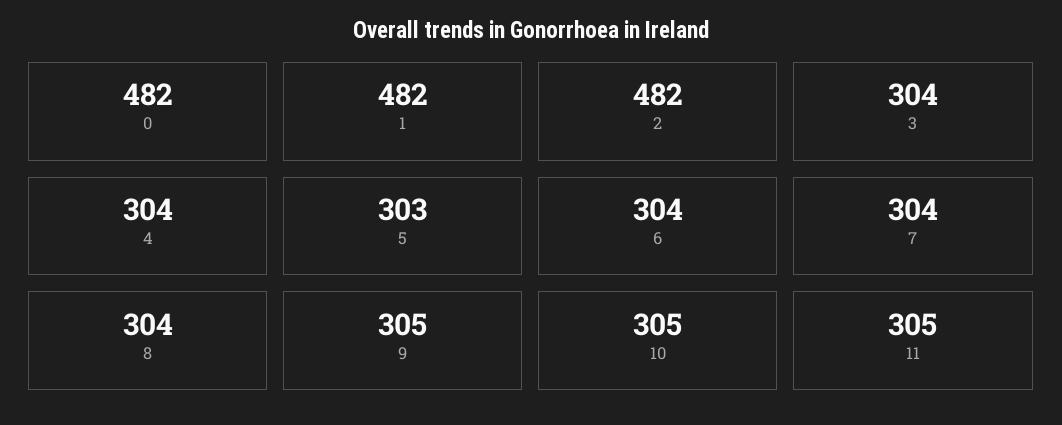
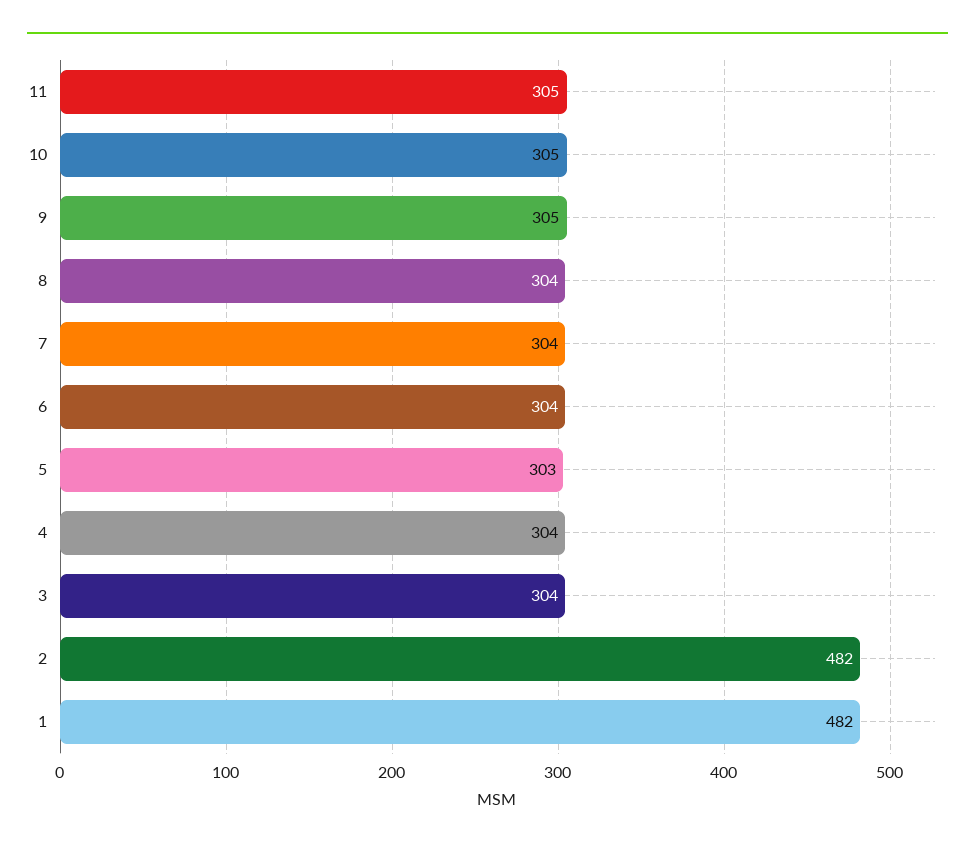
  {
-   "0": 482,
    "1": 482,
    "2": 482,
    "3": 304,
    "4": 304,
    "5": 303,
    "6": 304,
    "7": 304,
    "8": 304,
    "9": 305,
    "10": 305,
    "11": 305
  }

